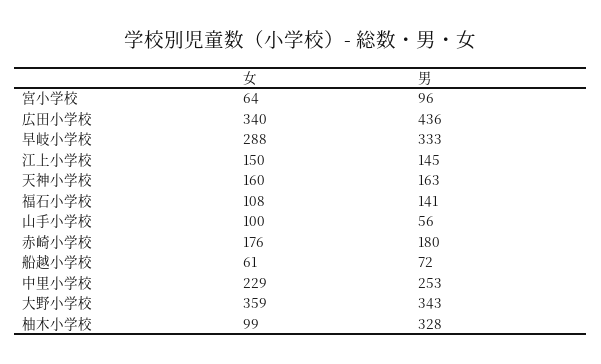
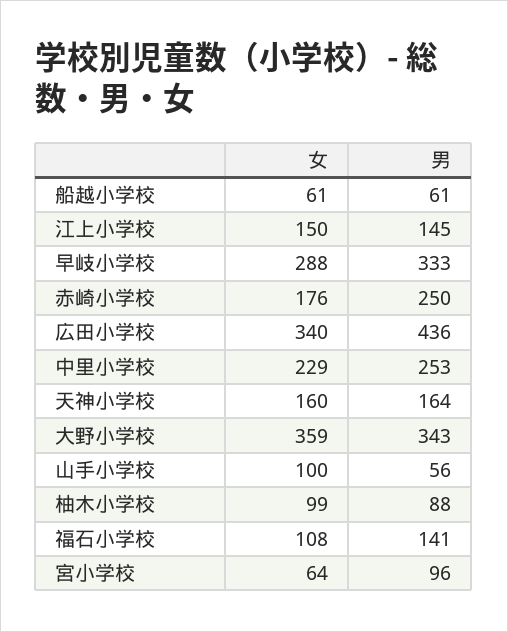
  {
    "女": {
      "宮小学校": 64,
      "広田小学校": 340,
      "早岐小学校": 288,
      "江上小学校": 150,
      "天神小学校": 160,
      "福石小学校": 108,
      "山手小学校": 100,
      "赤崎小学校": 176,
      "船越小学校": 61,
      "中里小学校": 229,
      "大野小学校": 359,
      "柚木小学校": 99
    },
    "男": {
      "宮小学校": 96,
      "広田小学校": 436,
      "早岐小学校": 333,
      "江上小学校": 145,
-     "天神小学校": 163,
+     "天神小学校": 164,
      "福石小学校": 141,
      "山手小学校": 56,
-     "赤崎小学校": 180,
+     "赤崎小学校": 250,
-     "船越小学校": 72,
+     "船越小学校": 61,
      "中里小学校": 253,
      "大野小学校": 343,
-     "柚木小学校": 328
+     "柚木小学校": 88
    }
  }

